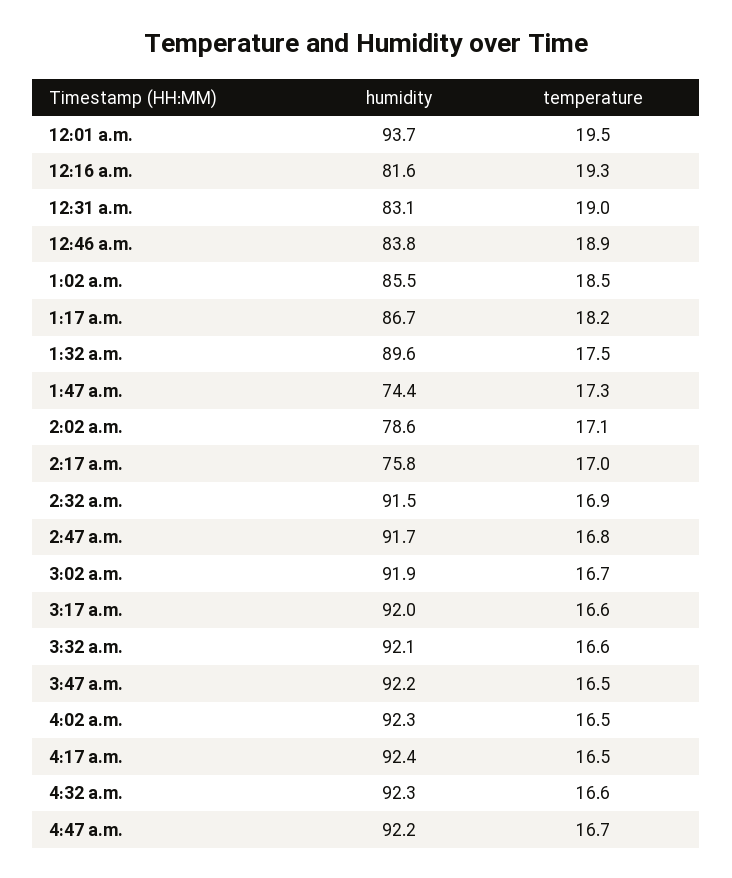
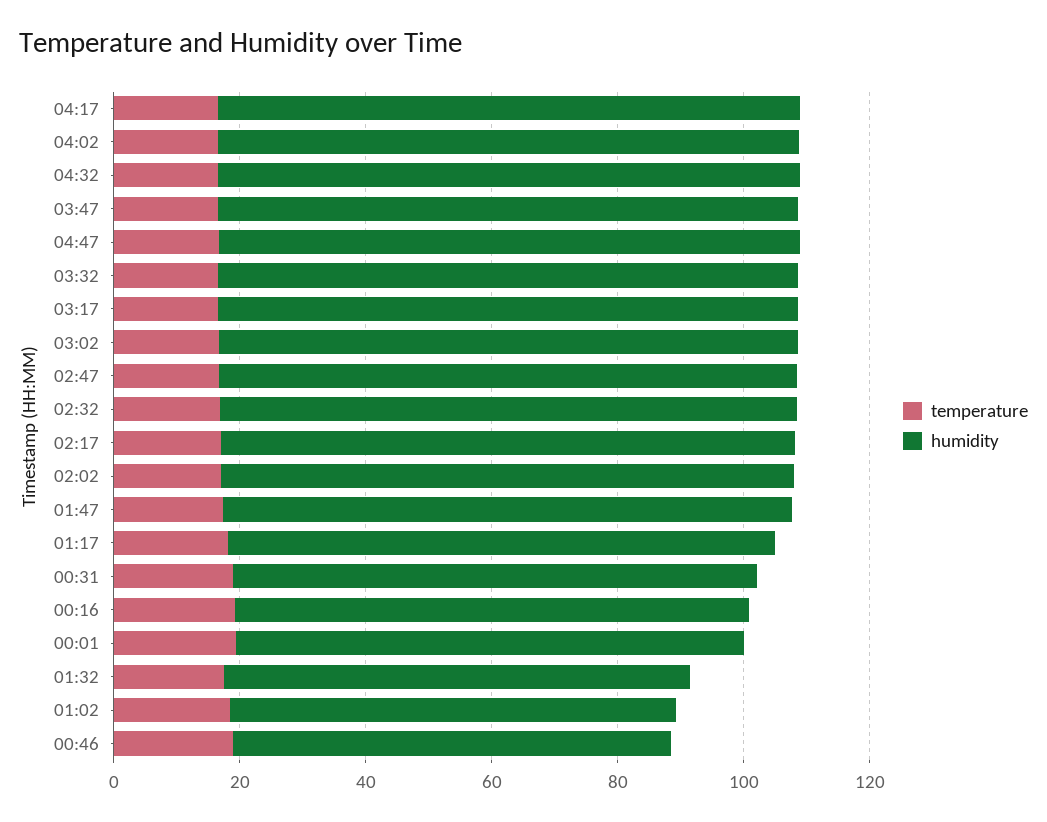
  {
    "humidity": {
-     "12:01 a.m.": 93.7,
+     "12:01 a.m.": 80,
      "12:16 a.m.": 81.6,
      "12:31 a.m.": 83.1,
-     "12:46 a.m.": 83.8,
+     "12:46 a.m.": 70,
-     "1:02 a.m.": 85.5,
+     "1:02 a.m.": 70,
      "1:17 a.m.": 86.7,
-     "1:32 a.m.": 89.6,
+     "1:32 a.m.": 75,
-     "1:47 a.m.": 74.4,
+     "1:47 a.m.": 90,
-     "2:02 a.m.": 78.6,
+     "2:02 a.m.": 90,
-     "2:17 a.m.": 75.8,
+     "2:17 a.m.": 90,
      "2:32 a.m.": 91.5,
      "2:47 a.m.": 91.7,
      "3:02 a.m.": 91.9,
      "3:17 a.m.": 92,
      "3:32 a.m.": 92.1,
      "3:47 a.m.": 92.2,
      "4:02 a.m.": 92.3,
      "4:17 a.m.": 92.4,
      "4:32 a.m.": 92.3,
      "4:47 a.m.": 92.2
    },
    "temperature": {
      "12:01 a.m.": 19.5,
      "12:16 a.m.": 19.3,
      "12:31 a.m.": 19,
      "12:46 a.m.": 18.9,
      "1:02 a.m.": 18.5,
      "1:17 a.m.": 18.2,
      "1:32 a.m.": 17.5,
      "1:47 a.m.": 17.3,
      "2:02 a.m.": 17.1,
      "2:17 a.m.": 17,
      "2:32 a.m.": 16.9,
      "2:47 a.m.": 16.8,
      "3:02 a.m.": 16.7,
      "3:17 a.m.": 16.6,
      "3:32 a.m.": 16.6,
      "3:47 a.m.": 16.5,
      "4:02 a.m.": 16.5,
      "4:17 a.m.": 16.5,
      "4:32 a.m.": 16.6,
      "4:47 a.m.": 16.7
    }
  }

